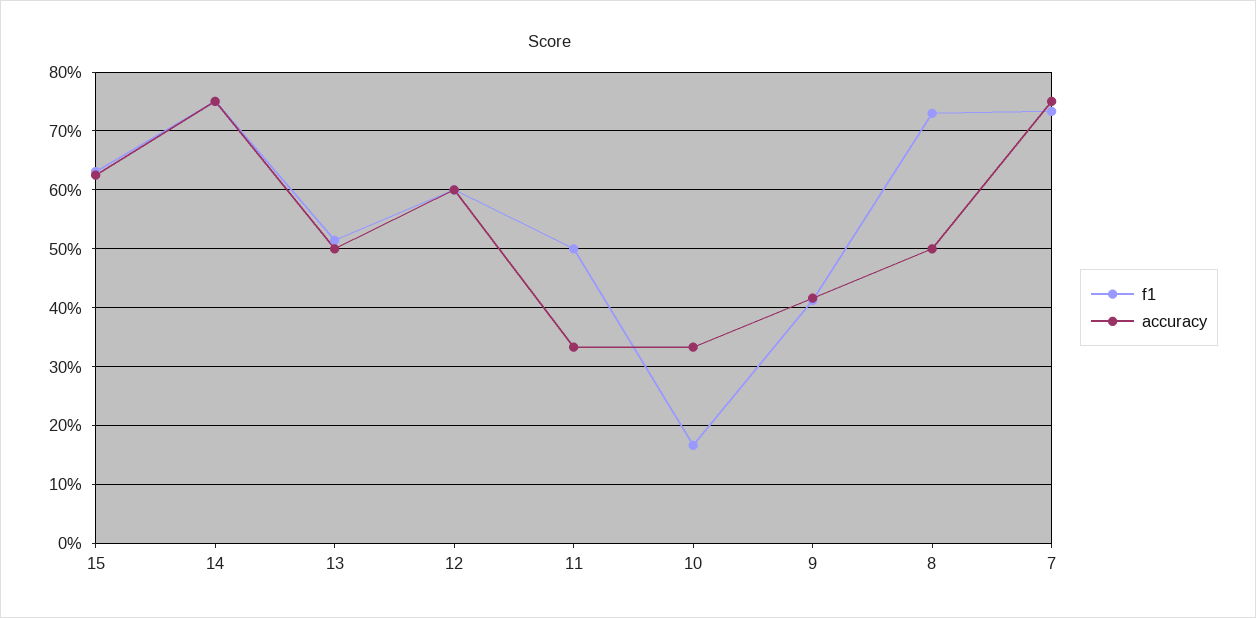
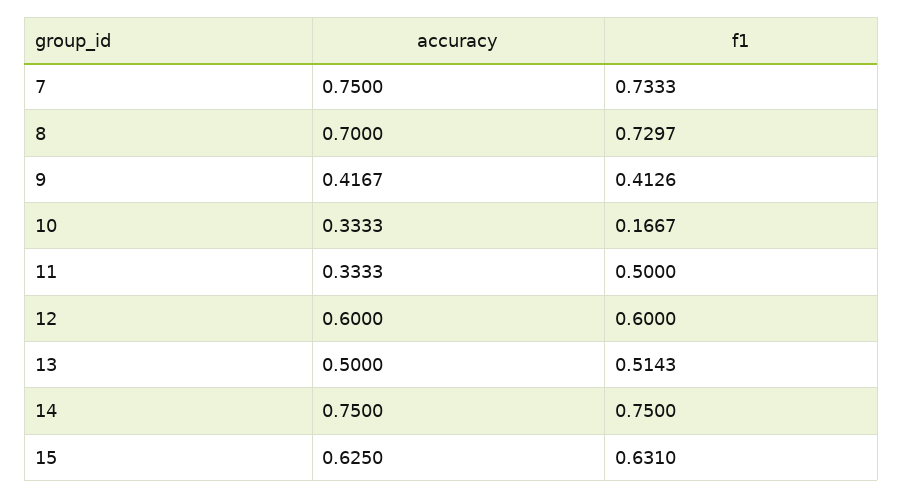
  {
    "f1": {
      "15": 0.631,
      "14": 0.75,
      "13": 0.5143,
      "12": 0.6,
      "11": 0.5,
      "10": 0.1667,
      "9": 0.4126,
      "8": 0.7297,
      "7": 0.7333
    },
    "accuracy": {
      "15": 0.625,
      "14": 0.75,
      "13": 0.5,
      "12": 0.6,
      "11": 0.3333,
      "10": 0.3333,
      "9": 0.4167,
-     "8": 0.5,
+     "8": 0.7,
      "7": 0.75
    }
  }

